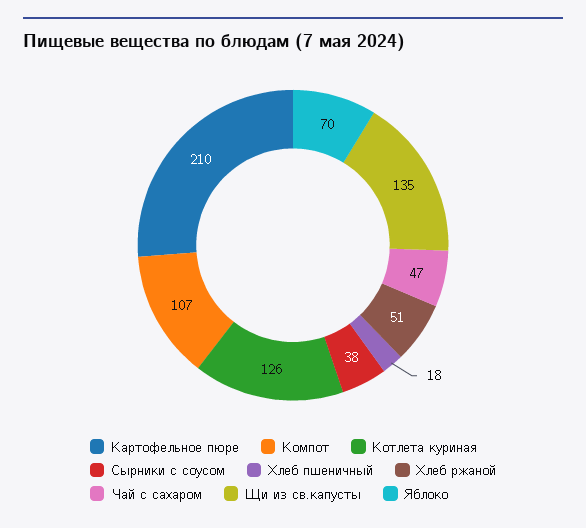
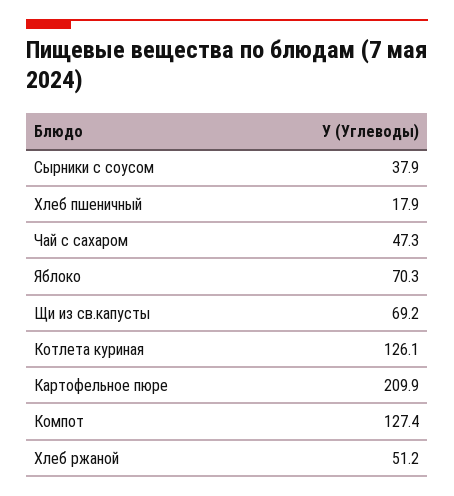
  {
    "Картофельное пюре": 209.9,
-   "Компот": 107,
+   "Компот": 127.4,
    "Котлета куриная": 126.1,
    "Сырники с соусом": 37.9,
    "Хлеб пшеничный": 17.9,
    "Хлеб ржаной": 51.2,
    "Чай с сахаром": 47.3,
-   "Щи из св.капусты": 135,
+   "Щи из св.капусты": 69.2,
    "Яблоко": 70.3
  }

